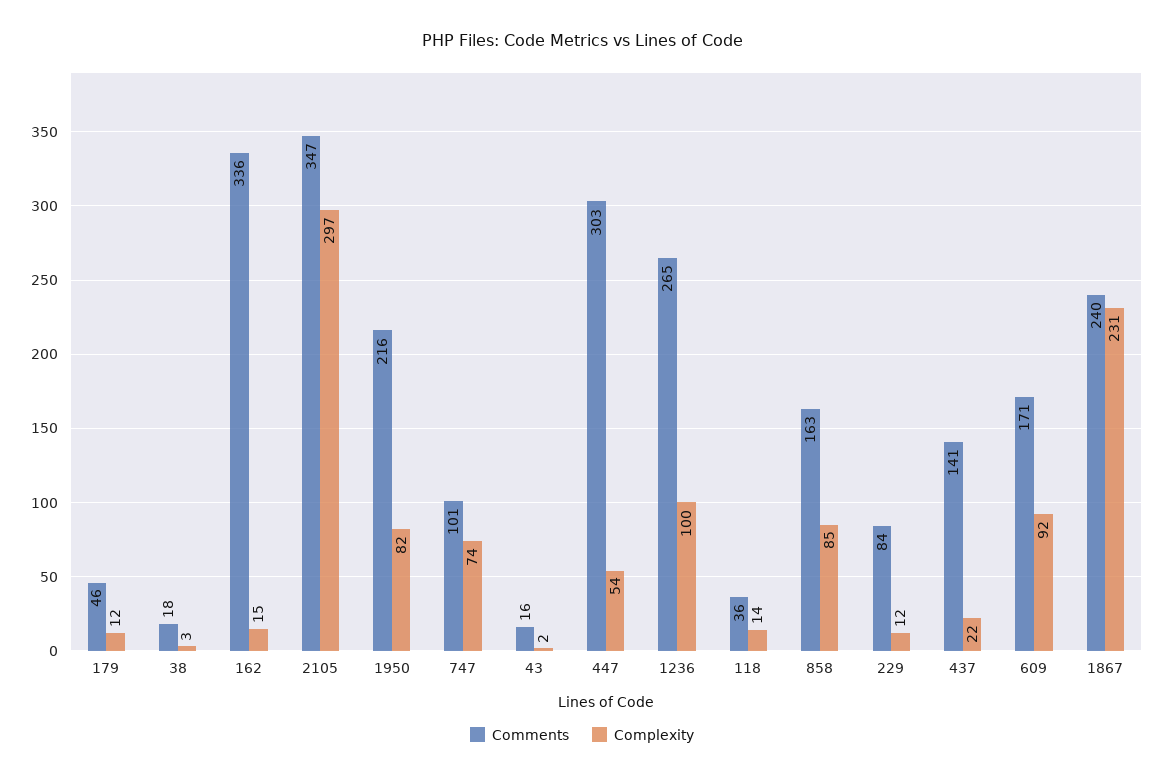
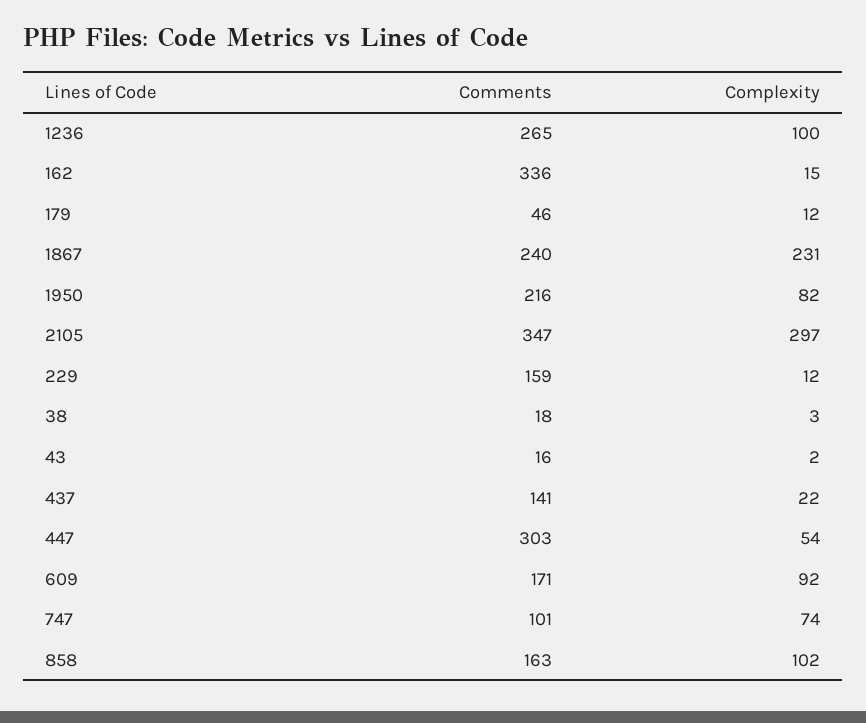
  {
    "Comments": {
      "179": 46,
      "38": 18,
      "162": 336,
      "2105": 347,
      "1950": 216,
      "747": 101,
      "43": 16,
      "447": 303,
      "1236": 265,
-     "118": 36,
      "858": 163,
-     "229": 84,
+     "229": 159,
      "437": 141,
      "609": 171,
      "1867": 240
    },
    "Complexity": {
      "179": 12,
      "38": 3,
      "162": 15,
      "2105": 297,
      "1950": 82,
      "747": 74,
      "43": 2,
      "447": 54,
      "1236": 100,
-     "118": 14,
-     "858": 85,
+     "858": 102,
      "229": 12,
      "437": 22,
      "609": 92,
      "1867": 231
    }
  }

